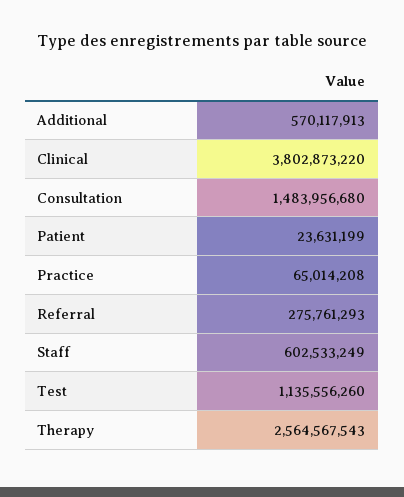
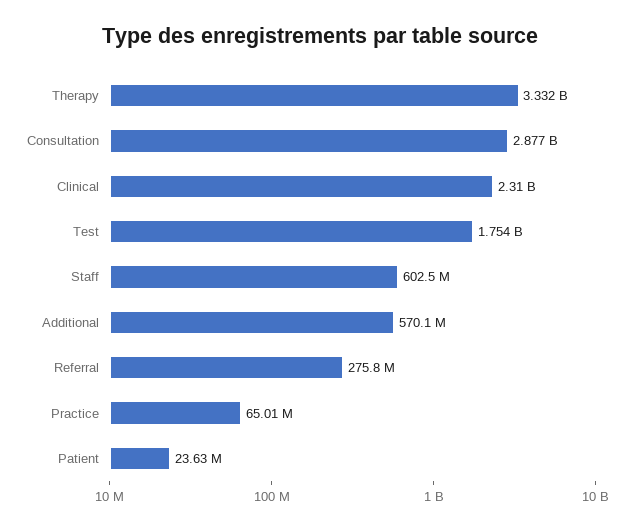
  {
    "Additional": 570117913,
-   "Clinical": 3802873220,
+   "Clinical": 2310000000,
-   "Consultation": 1483956680,
+   "Consultation": 2877000000,
    "Patient": 23631199,
    "Practice": 65014208,
    "Referral": 275761293,
    "Staff": 602533249,
-   "Test": 1135556260,
+   "Test": 1754000000,
-   "Therapy": 2564567543
+   "Therapy": 3332000000
  }

